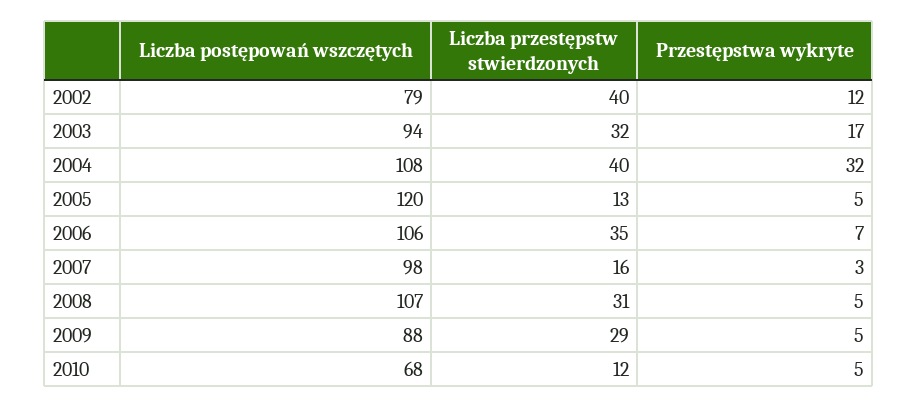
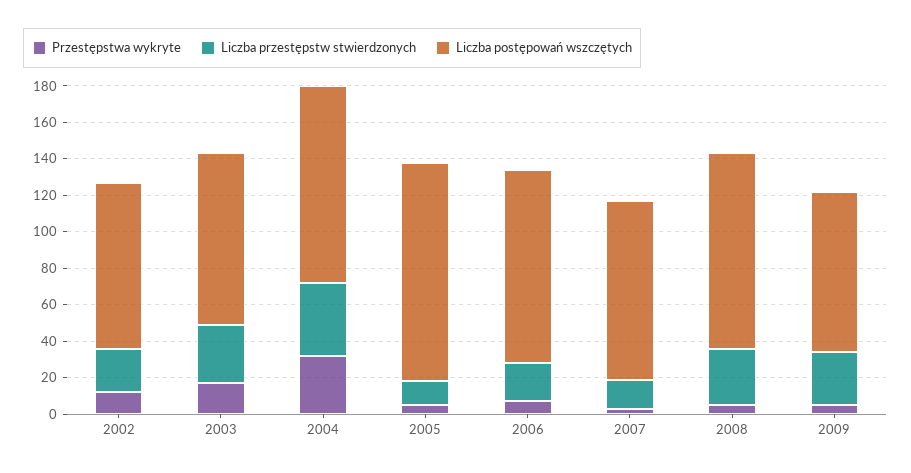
  {
    "Liczba postępowań wszczętych": {
-     "2002": 79,
+     "2002": 90,
      "2003": 94,
      "2004": 108,
      "2005": 120,
      "2006": 106,
      "2007": 98,
      "2008": 107,
-     "2009": 88,
+     "2009": 88
-     "2010": 68
    },
    "Liczba przestępstw stwierdzonych": {
-     "2002": 40,
+     "2002": 25,
      "2003": 32,
      "2004": 40,
      "2005": 13,
-     "2006": 35,
+     "2006": 20,
      "2007": 16,
      "2008": 31,
-     "2009": 29,
+     "2009": 29
-     "2010": 12
    },
    "Przestępstwa wykryte": {
      "2002": 12,
      "2003": 17,
      "2004": 32,
      "2005": 5,
      "2006": 7,
      "2007": 3,
      "2008": 5,
-     "2009": 5,
+     "2009": 5
-     "2010": 5
    }
  }

